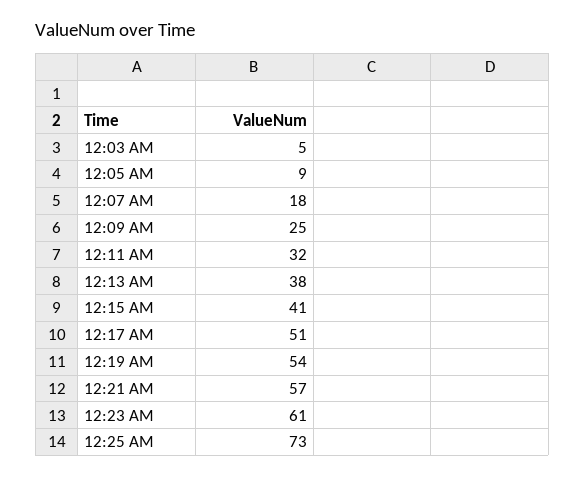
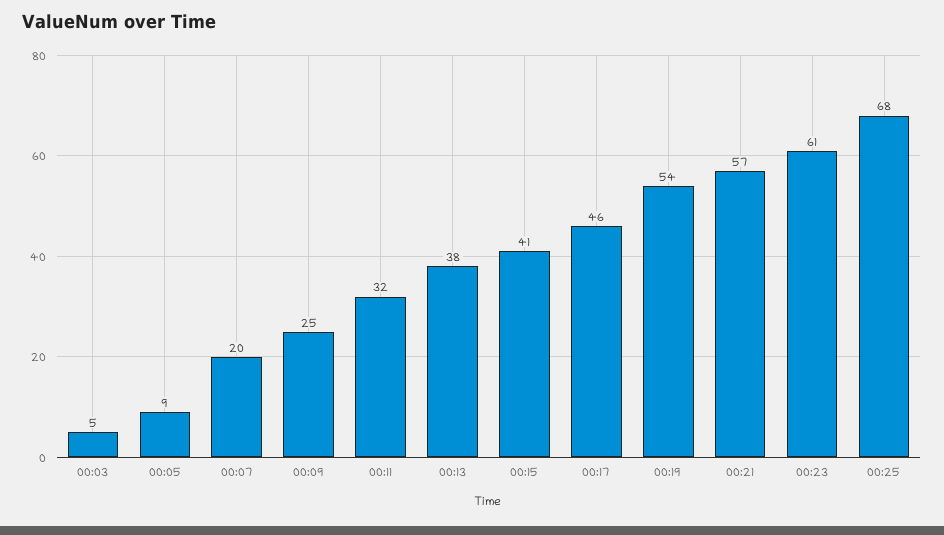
  {
    "12:03 AM": 5,
    "12:05 AM": 9,
-   "12:07 AM": 18,
+   "12:07 AM": 20,
    "12:09 AM": 25,
    "12:11 AM": 32,
    "12:13 AM": 38,
    "12:15 AM": 41,
-   "12:17 AM": 51,
+   "12:17 AM": 46,
    "12:19 AM": 54,
    "12:21 AM": 57,
    "12:23 AM": 61,
-   "12:25 AM": 73
+   "12:25 AM": 68
  }

